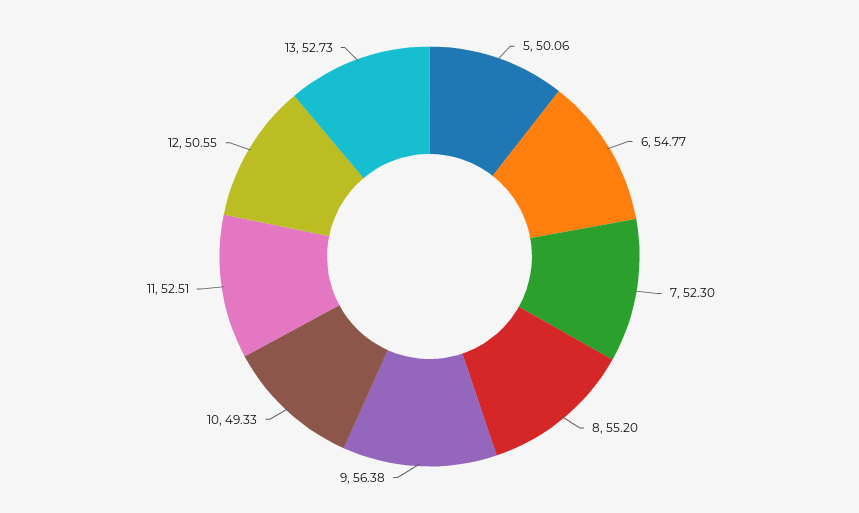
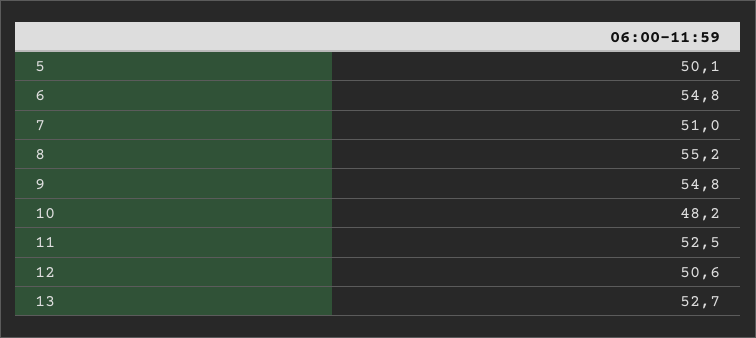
  {
    "5": 50.06,
    "6": 54.77,
-   "7": 52.3,
+   "7": 51,
    "8": 55.2,
-   "9": 56.38,
+   "9": 54.8,
-   "10": 49.33,
+   "10": 48.2,
    "11": 52.51,
    "12": 50.55,
    "13": 52.73
  }

